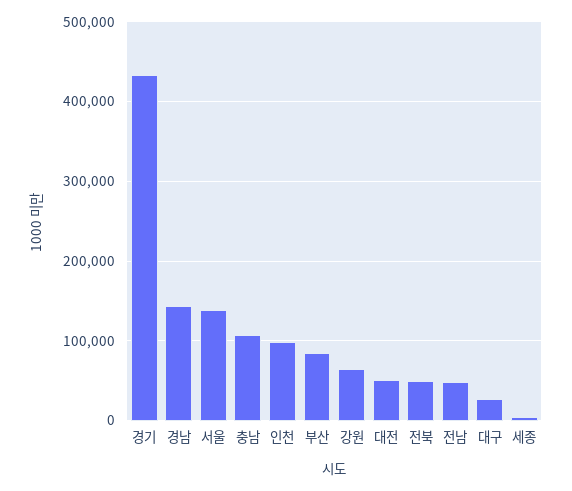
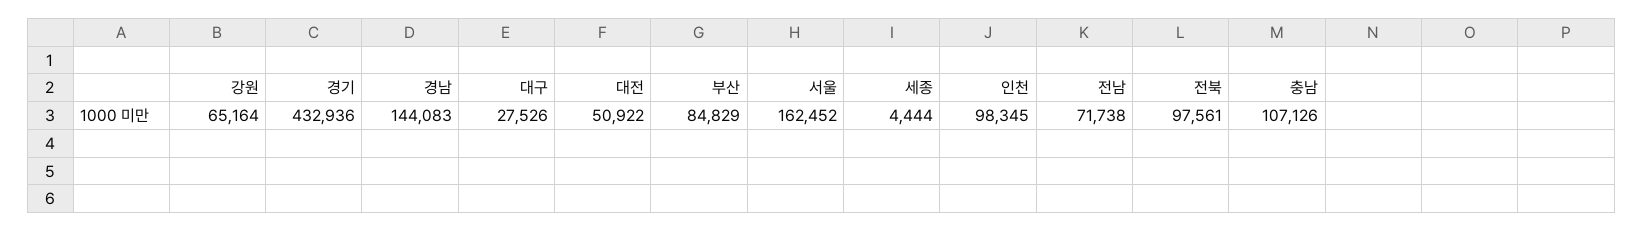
  {
    "경기": 432936,
    "경남": 144083,
-   "서울": 140000,
+   "서울": 162452,
    "충남": 107126,
    "인천": 98345,
    "부산": 84829,
    "강원": 65164,
    "대전": 50922,
-   "전북": 50000,
+   "전북": 97561,
-   "전남": 50000,
+   "전남": 71738,
    "대구": 27526,
    "세종": 4444
  }

